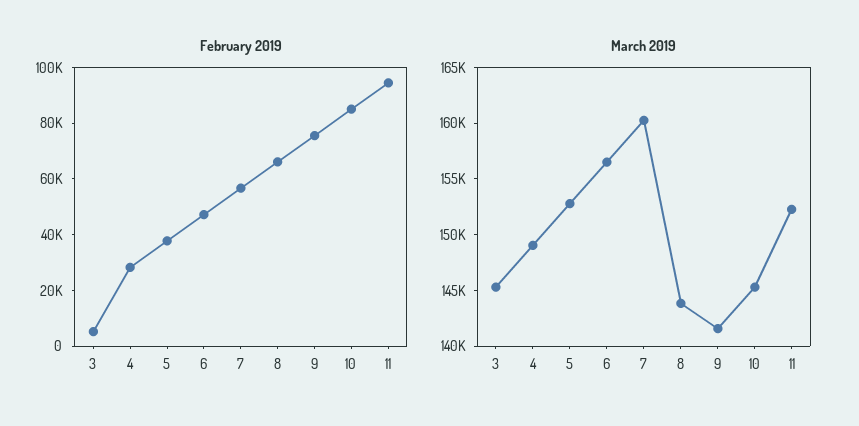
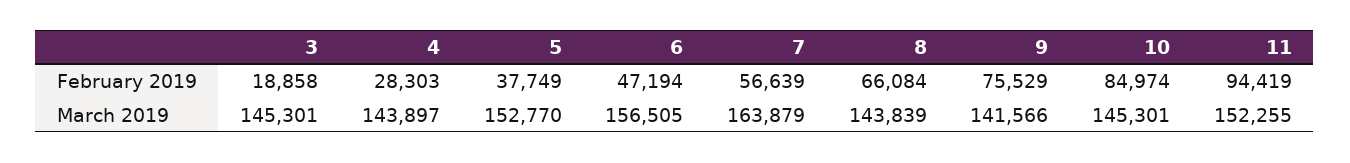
  {
    "February 2019": {
-     "3": 5000,
+     "3": 18858,
      "4": 28303,
      "5": 37749,
      "6": 47194,
      "7": 56639,
      "8": 66084,
      "9": 75529,
      "10": 84974,
      "11": 94419
    },
    "March 2019": {
      "3": 145301,
-     "4": 149000,
+     "4": 143897,
      "5": 152770,
      "6": 156505,
-     "7": 160000,
+     "7": 163879,
      "8": 143839,
      "9": 141566,
      "10": 145301,
      "11": 152255
    }
  }

